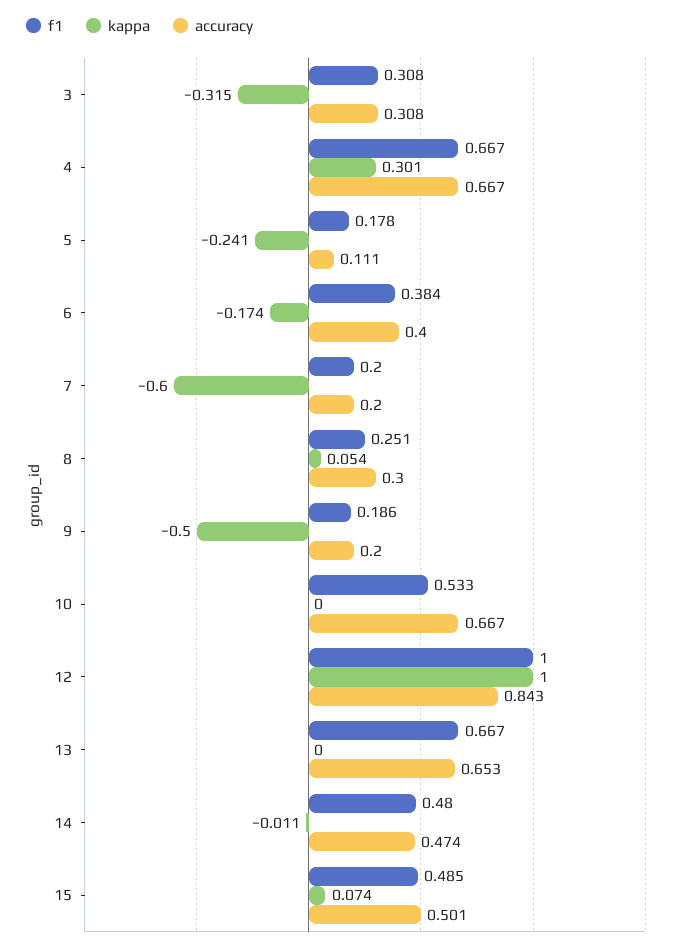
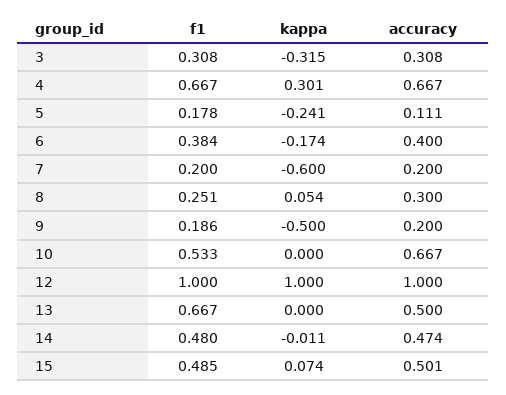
  {
    "f1": {
      "3": 0.308,
      "4": 0.667,
      "5": 0.178,
      "6": 0.384,
      "7": 0.2,
      "8": 0.251,
      "9": 0.186,
      "10": 0.533,
      "12": 1,
      "13": 0.667,
      "14": 0.48,
      "15": 0.485
    },
    "kappa": {
      "3": -0.315,
      "4": 0.301,
      "5": -0.241,
      "6": -0.174,
      "7": -0.6,
      "8": 0.054,
      "9": -0.5,
      "10": 0,
      "12": 1,
      "13": 0,
      "14": -0.011,
      "15": 0.074
    },
    "accuracy": {
      "3": 0.308,
      "4": 0.667,
      "5": 0.111,
      "6": 0.4,
      "7": 0.2,
      "8": 0.3,
      "9": 0.2,
      "10": 0.667,
-     "12": 0.843,
+     "12": 1,
-     "13": 0.653,
+     "13": 0.5,
      "14": 0.474,
      "15": 0.501
    }
  }

